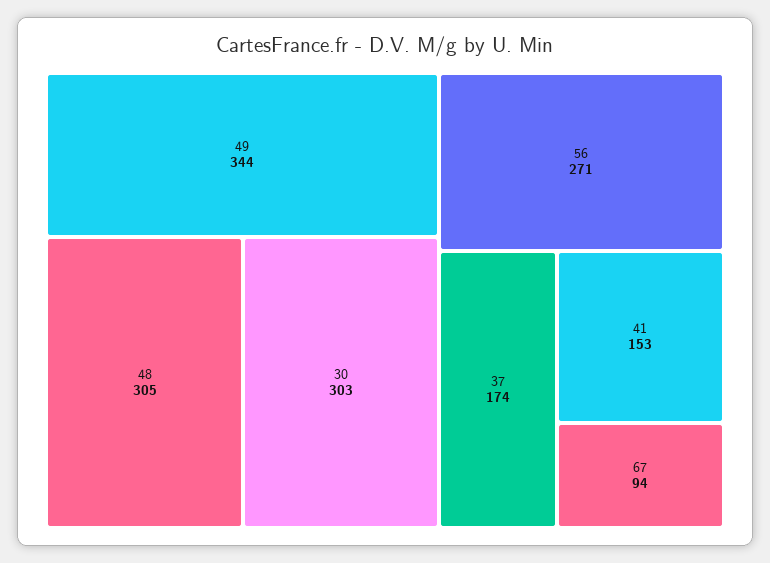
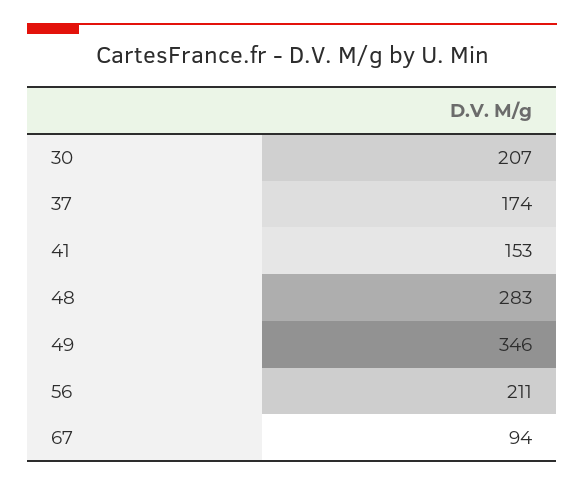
  {
-   "49": 344,
+   "49": 346,
-   "48": 305,
+   "48": 283,
-   "30": 303,
+   "30": 207,
-   "56": 271,
+   "56": 211,
    "37": 174,
    "41": 153,
    "67": 94
  }

